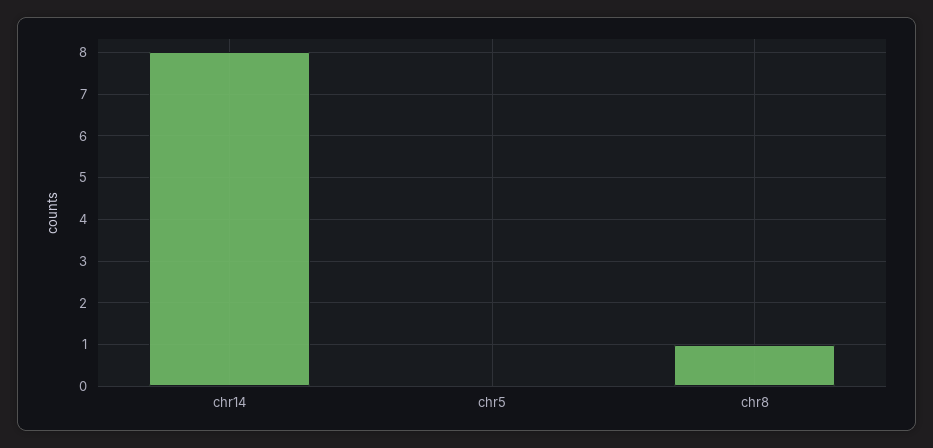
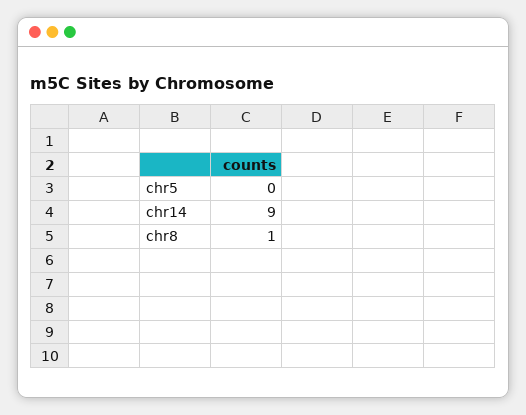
  {
-   "chr14": 8,
+   "chr14": 9,
    "chr5": 0,
    "chr8": 1
  }

